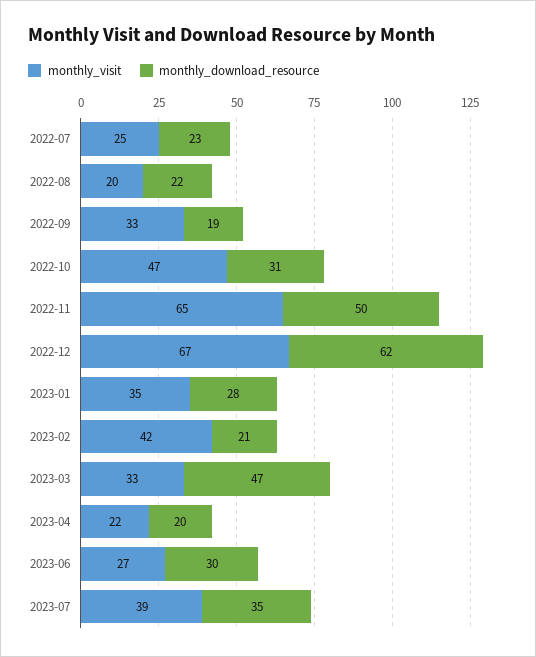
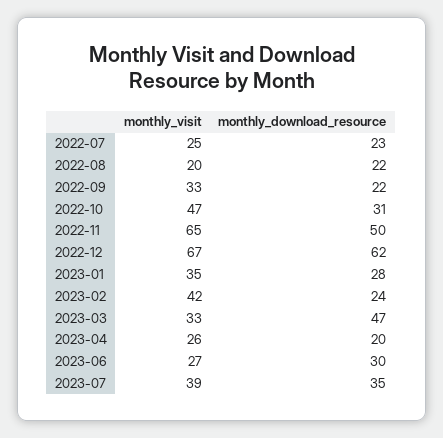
  {
    "monthly_visit": {
      "2022-07": 25,
      "2022-08": 20,
      "2022-09": 33,
      "2022-10": 47,
      "2022-11": 65,
      "2022-12": 67,
      "2023-01": 35,
      "2023-02": 42,
      "2023-03": 33,
-     "2023-04": 22,
+     "2023-04": 26,
      "2023-06": 27,
      "2023-07": 39
    },
    "monthly_download_resource": {
      "2022-07": 23,
      "2022-08": 22,
-     "2022-09": 19,
+     "2022-09": 22,
      "2022-10": 31,
      "2022-11": 50,
      "2022-12": 62,
      "2023-01": 28,
-     "2023-02": 21,
+     "2023-02": 24,
      "2023-03": 47,
      "2023-04": 20,
      "2023-06": 30,
      "2023-07": 35
    }
  }

